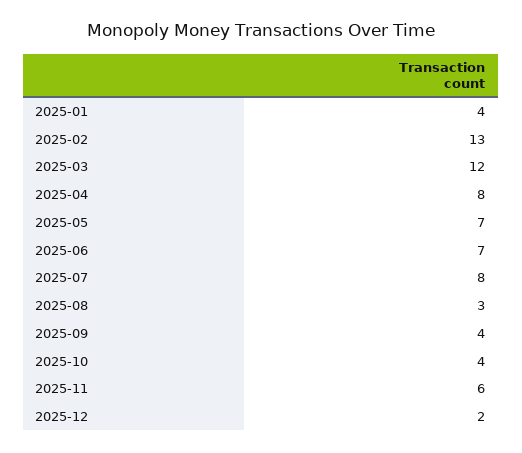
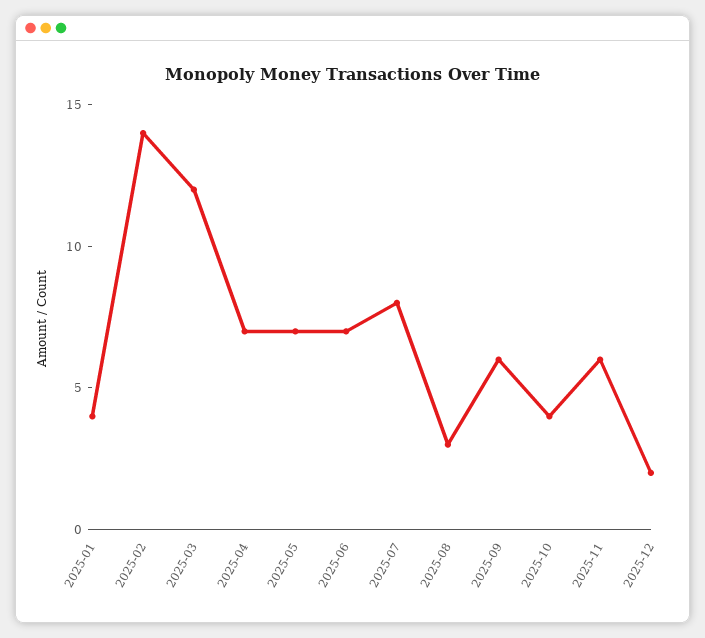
  {
    "2025-01": 4,
-   "2025-02": 13,
+   "2025-02": 14,
    "2025-03": 12,
-   "2025-04": 8,
+   "2025-04": 7,
    "2025-05": 7,
    "2025-06": 7,
    "2025-07": 8,
    "2025-08": 3,
-   "2025-09": 4,
+   "2025-09": 6,
    "2025-10": 4,
    "2025-11": 6,
    "2025-12": 2
  }

